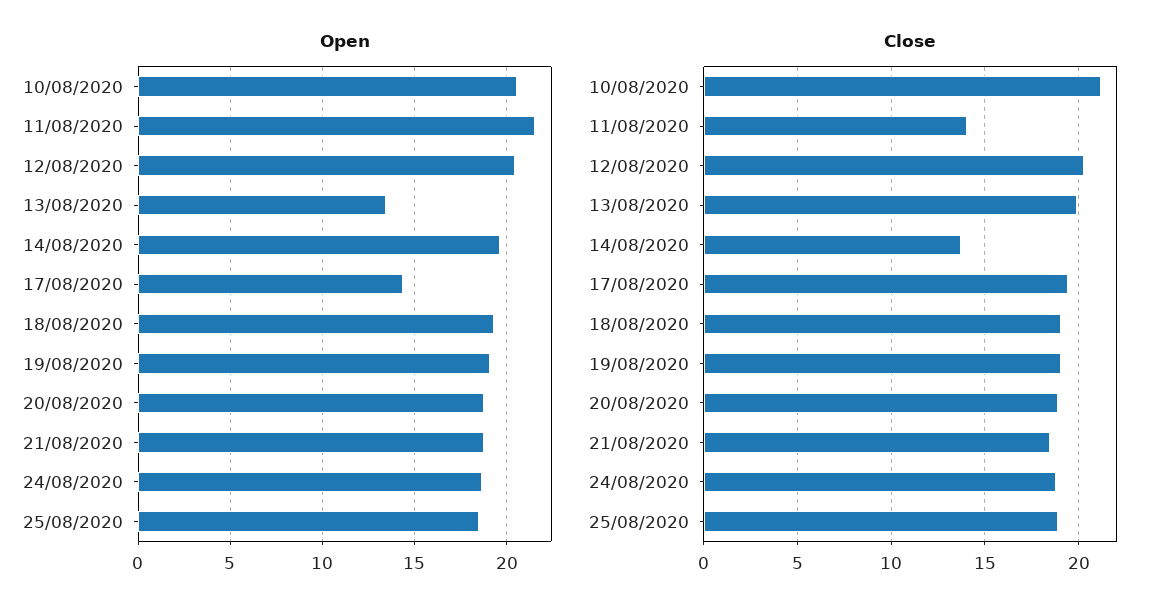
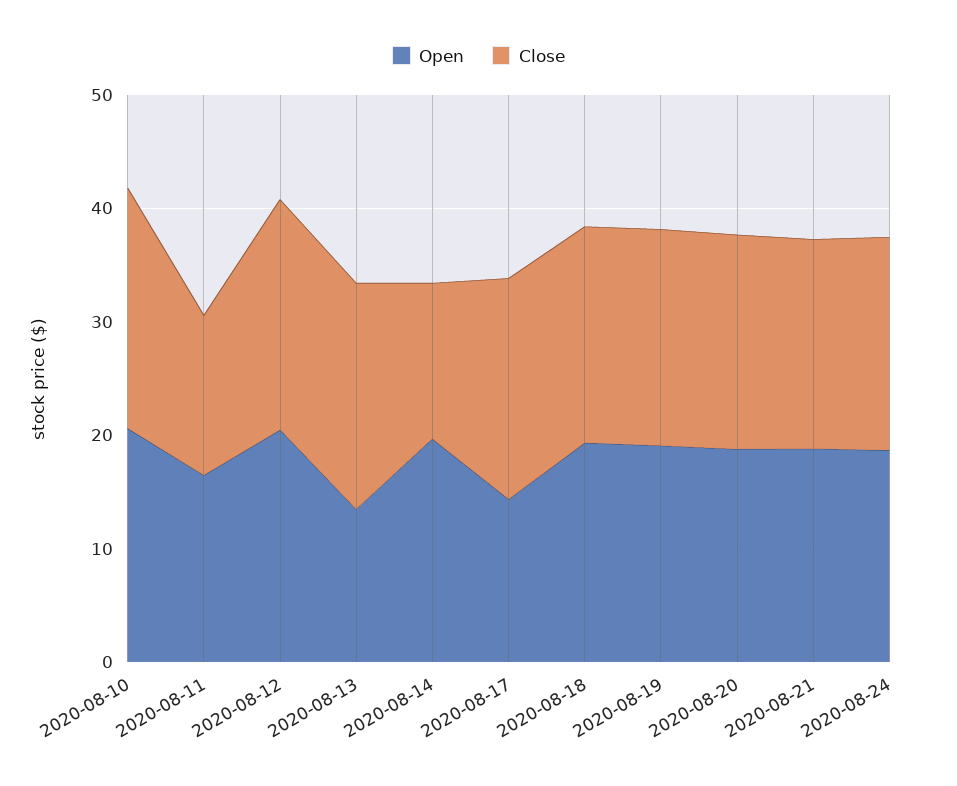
  {
    "Open": {
      "10/08/2020": 20.5,
-     "11/08/2020": 21.5,
+     "11/08/2020": 16,
      "12/08/2020": 20.5,
      "13/08/2020": 13.5,
      "14/08/2020": 19.5,
      "17/08/2020": 14.5,
      "18/08/2020": 19.5,
      "19/08/2020": 19,
      "20/08/2020": 19,
      "21/08/2020": 19,
-     "24/08/2020": 18.5,
+     "24/08/2020": 18.5
-     "25/08/2020": 18.5
    },
    "Close": {
      "10/08/2020": 21,
      "11/08/2020": 14,
      "12/08/2020": 20.5,
      "13/08/2020": 20,
      "14/08/2020": 13.5,
      "17/08/2020": 19.5,
      "18/08/2020": 19,
      "19/08/2020": 19,
      "20/08/2020": 19,
      "21/08/2020": 18.5,
-     "24/08/2020": 19,
+     "24/08/2020": 19
-     "25/08/2020": 19
    }
  }

